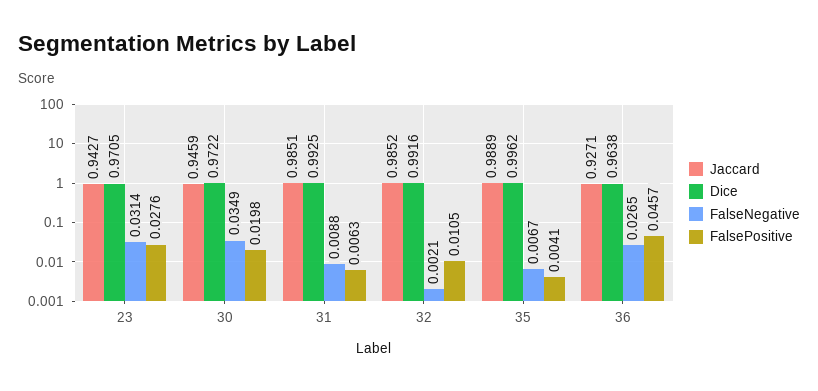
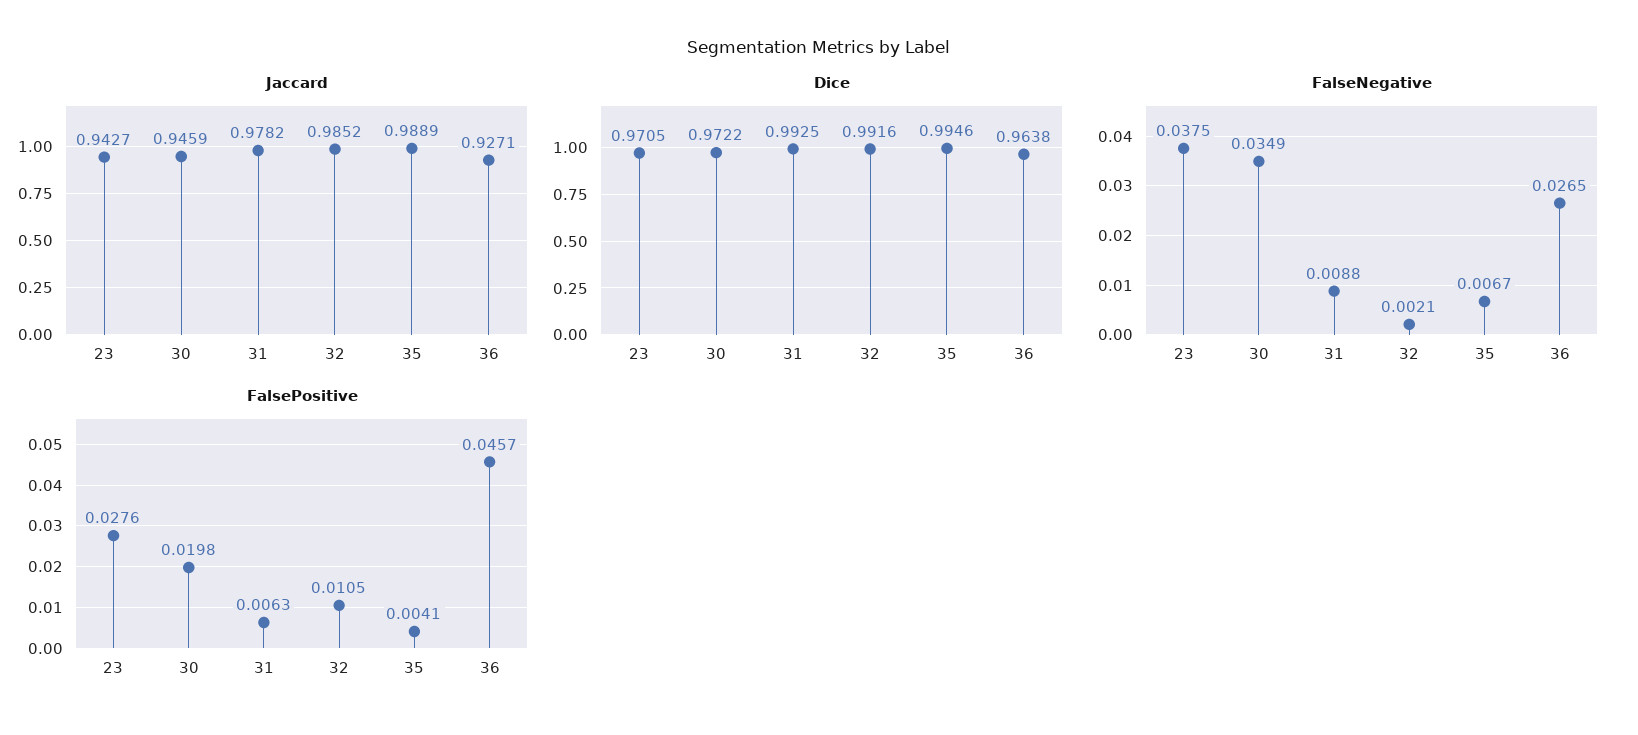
  {
    "Jaccard": {
      "23": 0.9427,
      "30": 0.9459,
-     "31": 0.9851,
+     "31": 0.9782,
      "32": 0.9852,
      "35": 0.9889,
      "36": 0.9271
    },
    "Dice": {
      "23": 0.9705,
      "30": 0.9722,
      "31": 0.9925,
      "32": 0.9916,
-     "35": 0.9962,
+     "35": 0.9946,
      "36": 0.9638
    },
    "FalseNegative": {
-     "23": 0.0314,
+     "23": 0.0375,
      "30": 0.0349,
      "31": 0.0088,
      "32": 0.0021,
      "35": 0.0067,
      "36": 0.0265
    },
    "FalsePositive": {
      "23": 0.0276,
      "30": 0.0198,
      "31": 0.0063,
      "32": 0.0105,
      "35": 0.0041,
      "36": 0.0457
    }
  }

